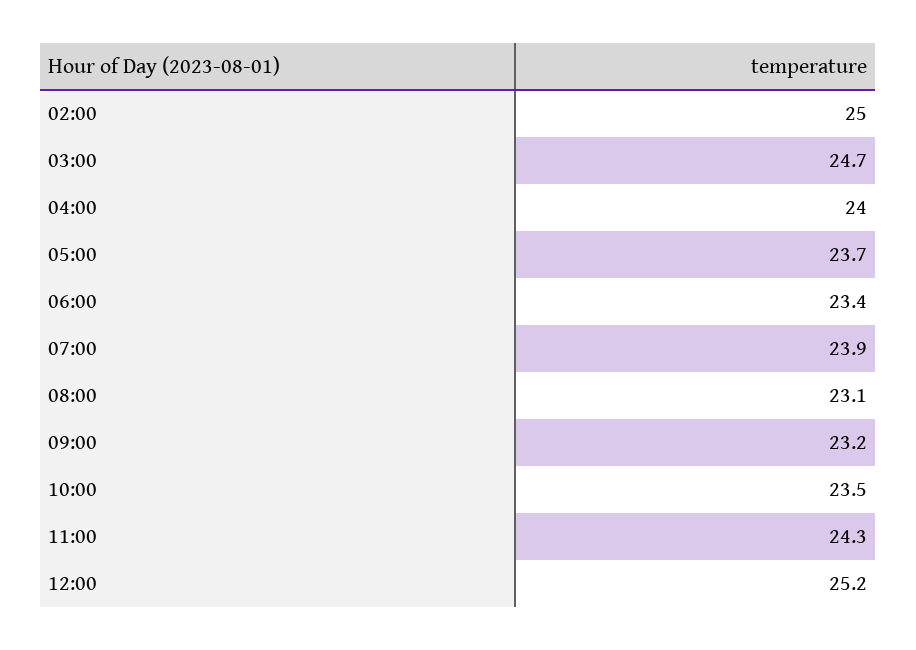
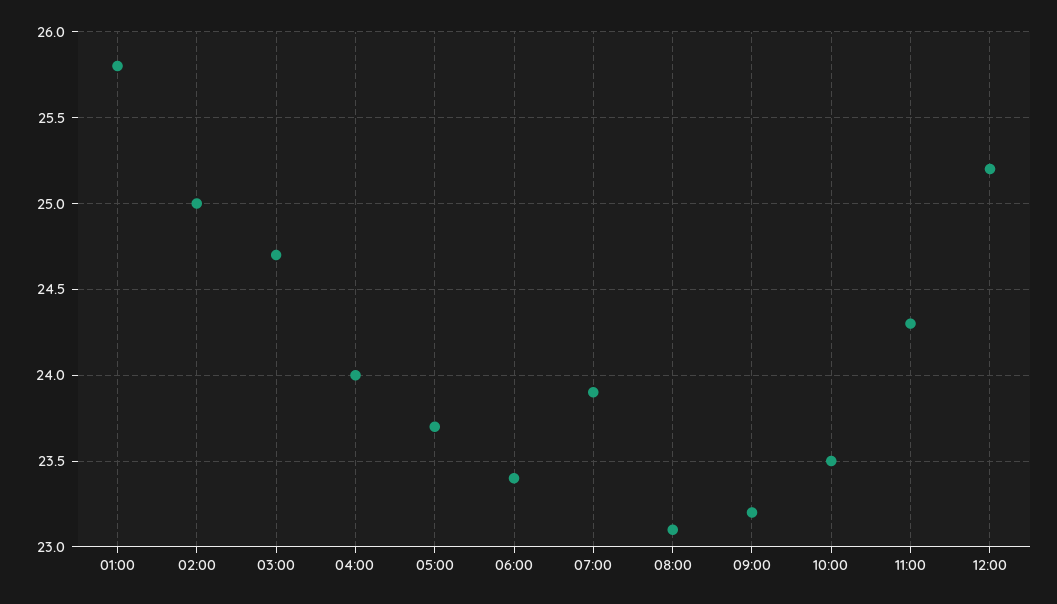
  {
    "02:00": 25,
    "03:00": 24.7,
    "04:00": 24,
    "05:00": 23.7,
    "06:00": 23.4,
    "07:00": 23.9,
    "08:00": 23.1,
    "09:00": 23.2,
    "10:00": 23.5,
    "11:00": 24.3,
-   "12:00": 25.2
+   "12:00": 25.2,
+   "01:00": 25.8
  }

